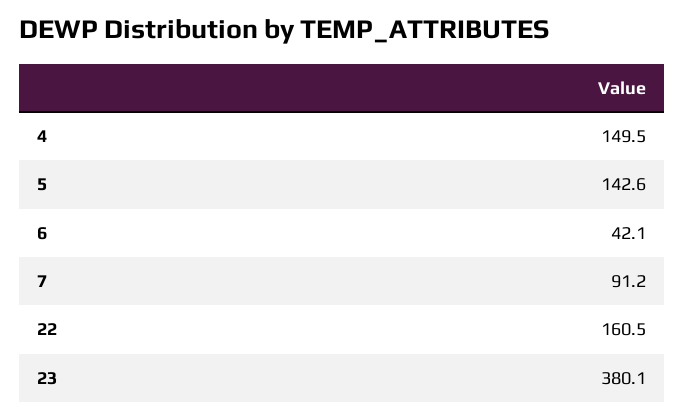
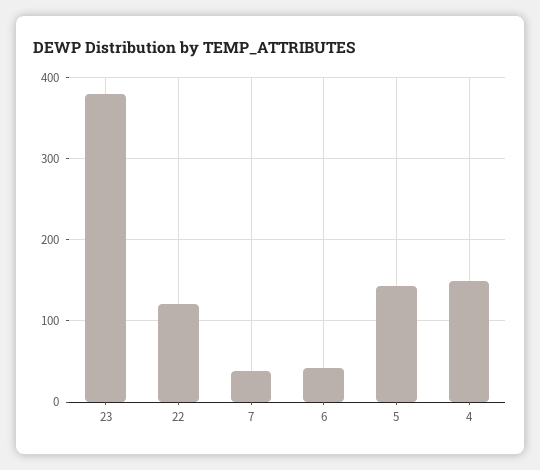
  {
    "4": 149.5,
    "5": 142.6,
    "6": 42.1,
-   "7": 91.2,
+   "7": 40,
-   "22": 160.5,
+   "22": 120,
    "23": 380.1
  }

